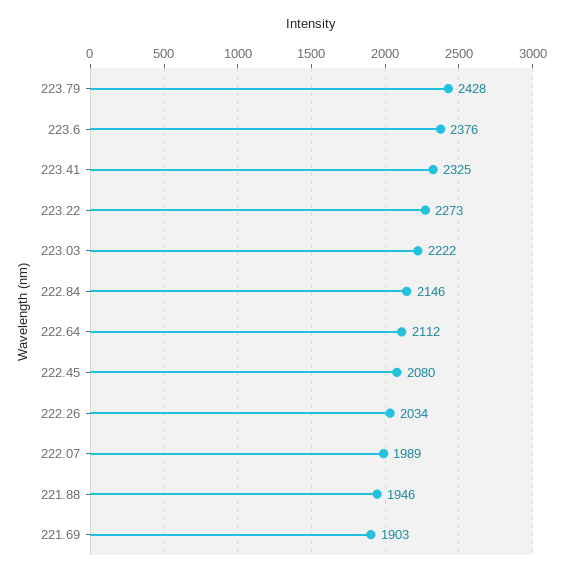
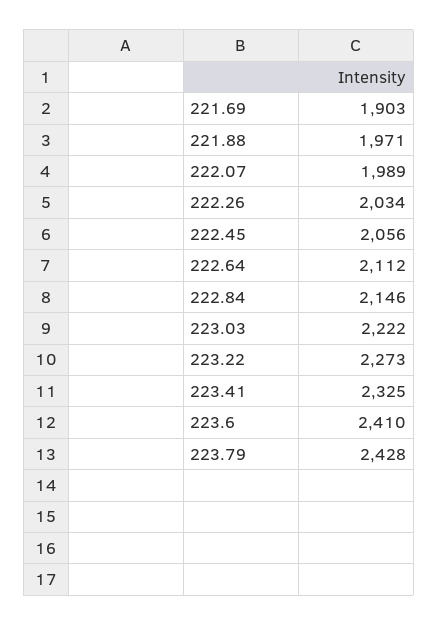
  {
    "223.79": 2428,
-   "223.6": 2376,
+   "223.6": 2410,
    "223.41": 2325,
    "223.22": 2273,
    "223.03": 2222,
    "222.84": 2146,
    "222.64": 2112,
-   "222.45": 2080,
+   "222.45": 2056,
    "222.26": 2034,
    "222.07": 1989,
-   "221.88": 1946,
+   "221.88": 1971,
    "221.69": 1903
  }

